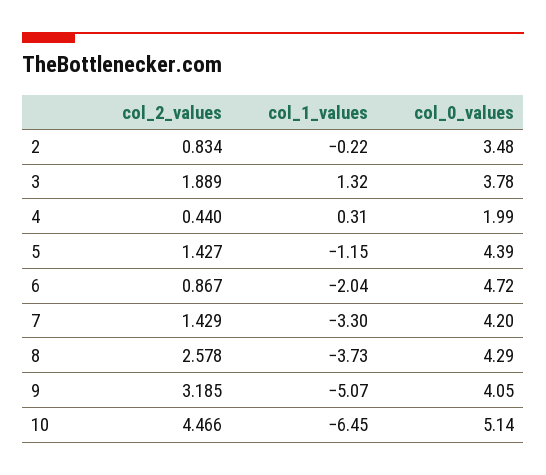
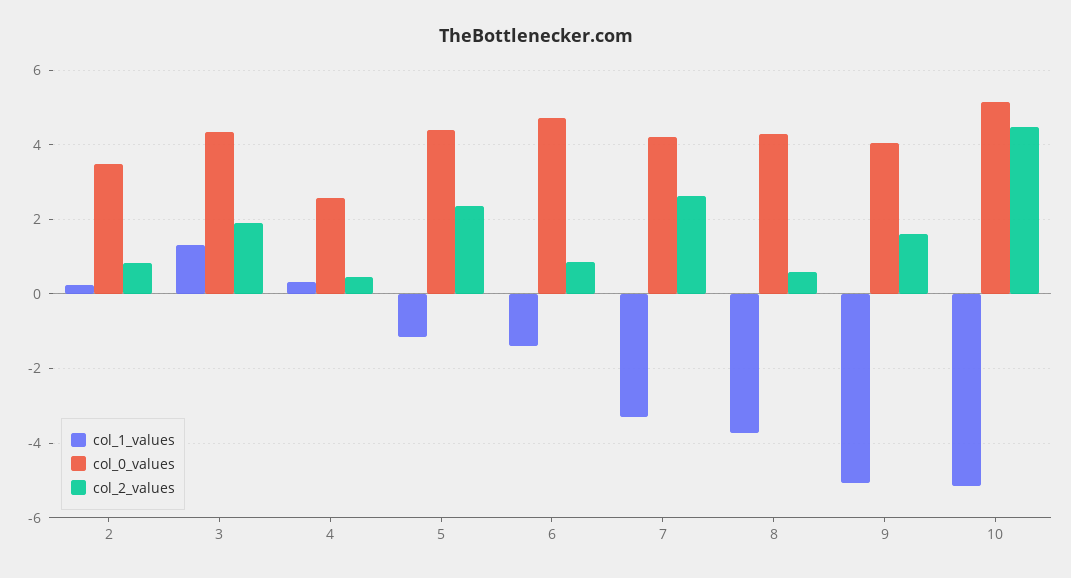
  {
    "col_2_values": {
      "2": 0.834,
      "3": 1.889,
      "4": 0.44,
-     "5": 1.427,
+     "5": 2.4,
      "6": 0.867,
-     "7": 1.429,
+     "7": 2.6,
-     "8": 2.578,
+     "8": 0.6,
-     "9": 3.185,
+     "9": 1.6,
      "10": 4.466
    },
    "col_1_values": {
-     "2": -0.22,
+     "2": 0.2,
      "3": 1.32,
      "4": 0.31,
      "5": -1.15,
-     "6": -2.04,
+     "6": -1.4,
      "7": -3.3,
      "8": -3.73,
      "9": -5.07,
-     "10": -6.45
+     "10": -5.2
    },
    "col_0_values": {
      "2": 3.48,
-     "3": 3.78,
+     "3": 4.4,
-     "4": 1.99,
+     "4": 2.6,
      "5": 4.39,
      "6": 4.72,
      "7": 4.2,
      "8": 4.29,
      "9": 4.05,
      "10": 5.14
    }
  }

